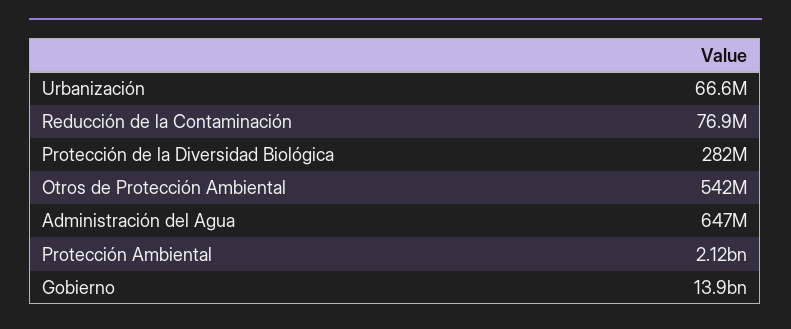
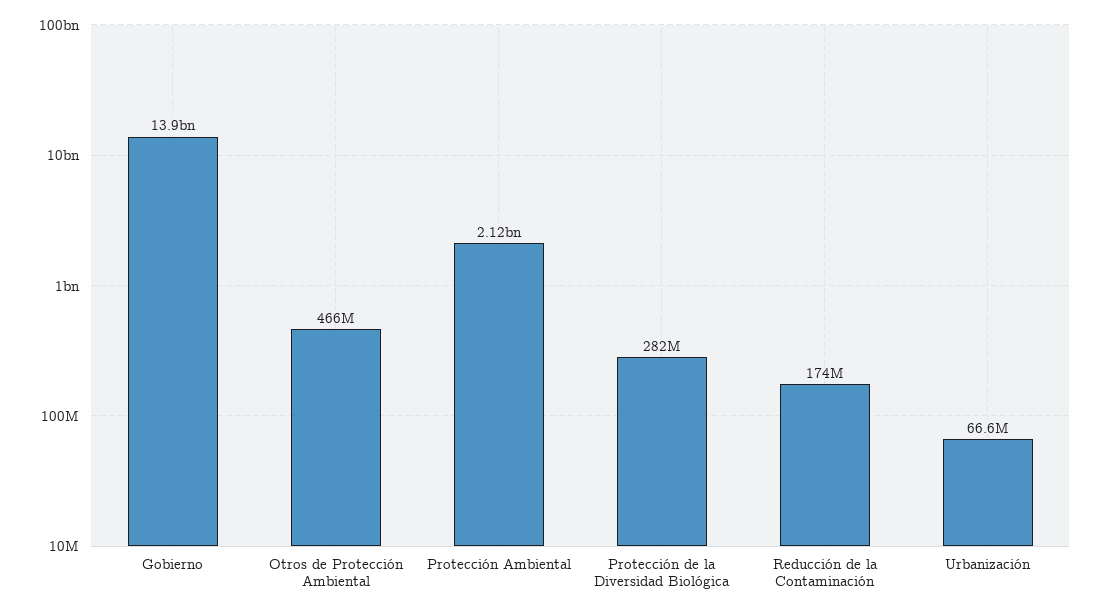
  {
    "Urbanización": 66600000,
-   "Reducción de la Contaminación": 76900000,
+   "Reducción de la Contaminación": 174000000,
    "Protección de la Diversidad Biológica": 282000000,
-   "Otros de Protección Ambiental": 542000000,
+   "Otros de Protección Ambiental": 466000000,
-   "Administración del Agua": 647000000,
    "Protección Ambiental": 2120000000,
    "Gobierno": 13900000000
  }

